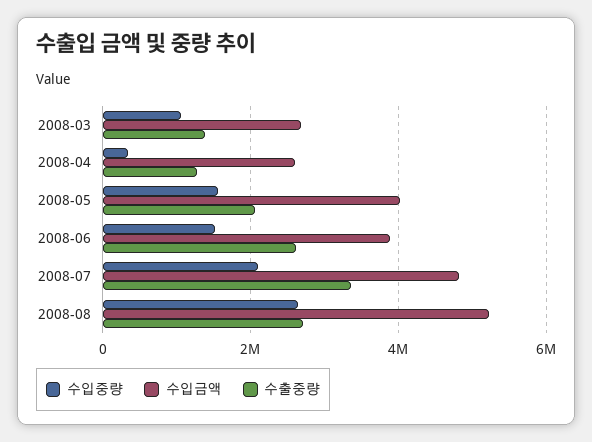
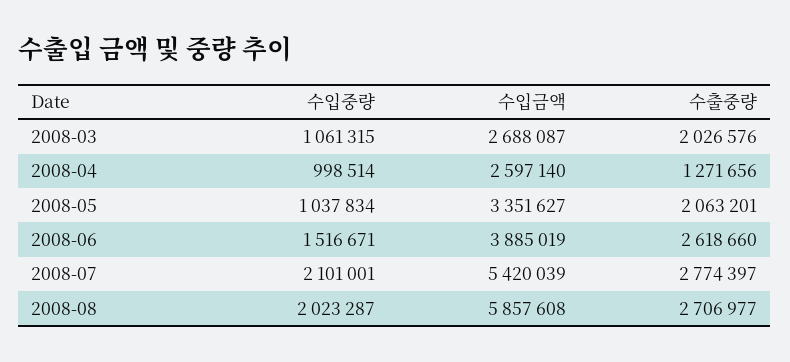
  {
    "수입중량": {
      "2008-03": 1061315,
-     "2008-04": 400000,
+     "2008-04": 998514,
-     "2008-05": 1600000,
+     "2008-05": 1037834,
      "2008-06": 1516671,
      "2008-07": 2101001,
-     "2008-08": 2600000
+     "2008-08": 2023287
    },
    "수입금액": {
      "2008-03": 2688087,
      "2008-04": 2597140,
-     "2008-05": 4000000,
+     "2008-05": 3351627,
      "2008-06": 3885019,
-     "2008-07": 4800000,
+     "2008-07": 5420039,
-     "2008-08": 5200000
+     "2008-08": 5857608
    },
    "수출중량": {
-     "2008-03": 1400000,
+     "2008-03": 2026576,
      "2008-04": 1271656,
      "2008-05": 2063201,
      "2008-06": 2618660,
-     "2008-07": 3400000,
+     "2008-07": 2774397,
      "2008-08": 2706977
    }
  }

